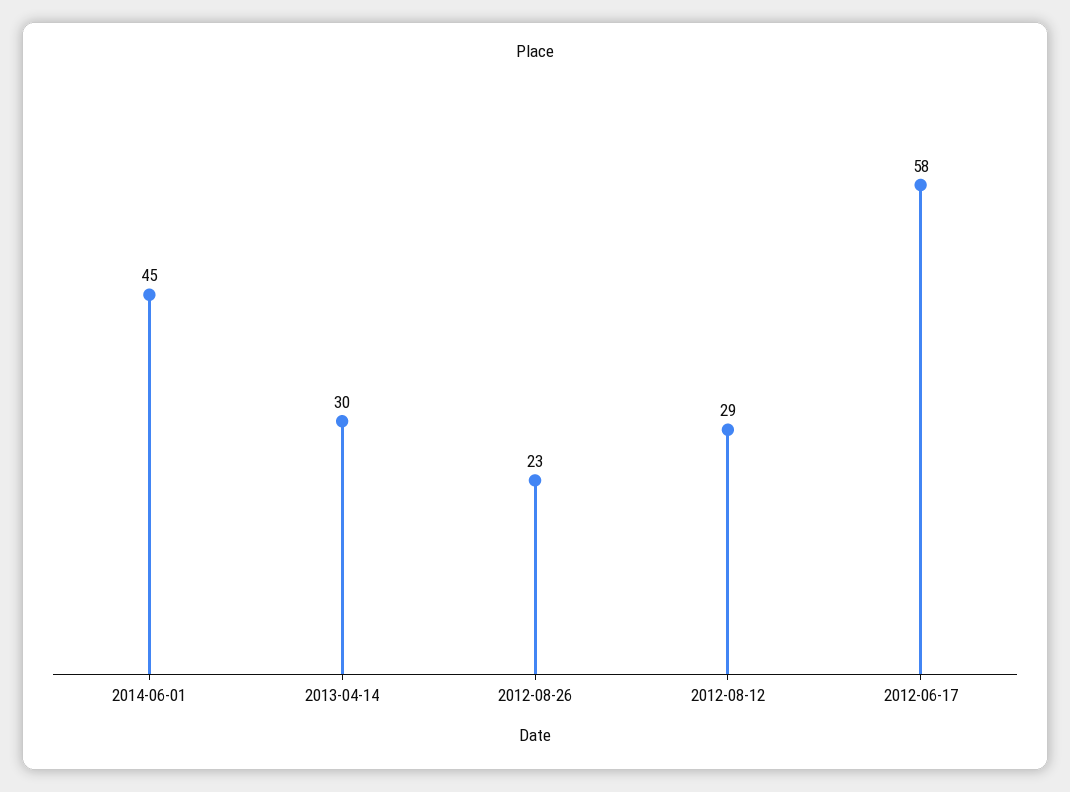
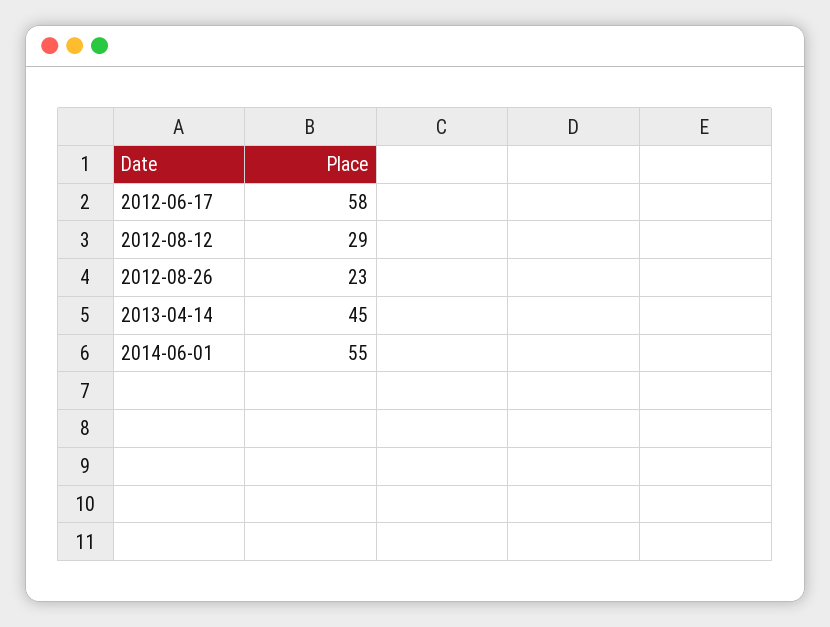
  {
-   "2014-06-01": 45,
+   "2014-06-01": 55,
-   "2013-04-14": 30,
+   "2013-04-14": 45,
    "2012-08-26": 23,
    "2012-08-12": 29,
    "2012-06-17": 58
  }

